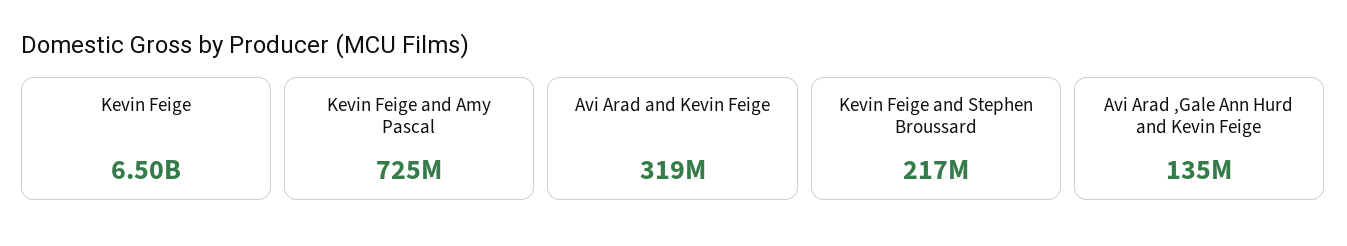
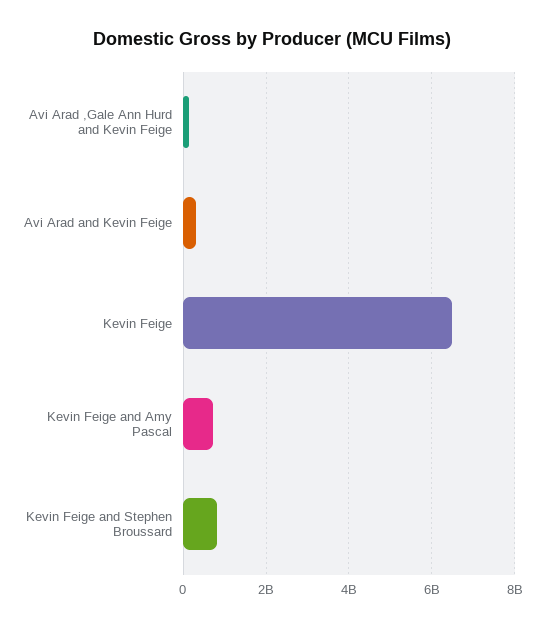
  {
    "Kevin Feige": 6500000000,
    "Kevin Feige and Amy Pascal": 725000000,
    "Avi Arad and Kevin Feige": 319000000,
-   "Kevin Feige and Stephen Broussard": 217000000,
+   "Kevin Feige and Stephen Broussard": 800000000,
    "Avi Arad ,Gale Ann Hurd and Kevin Feige": 135000000
  }

